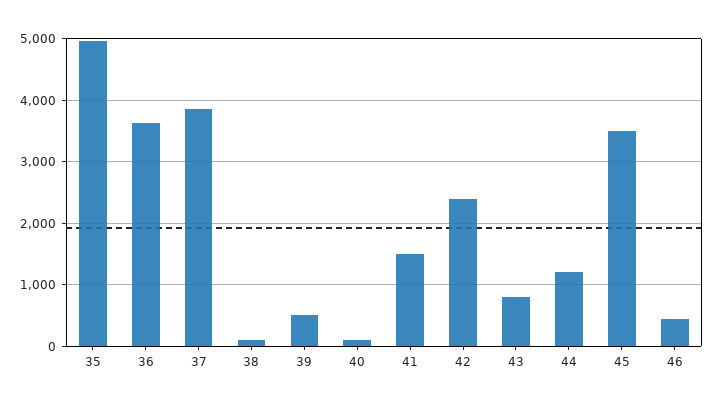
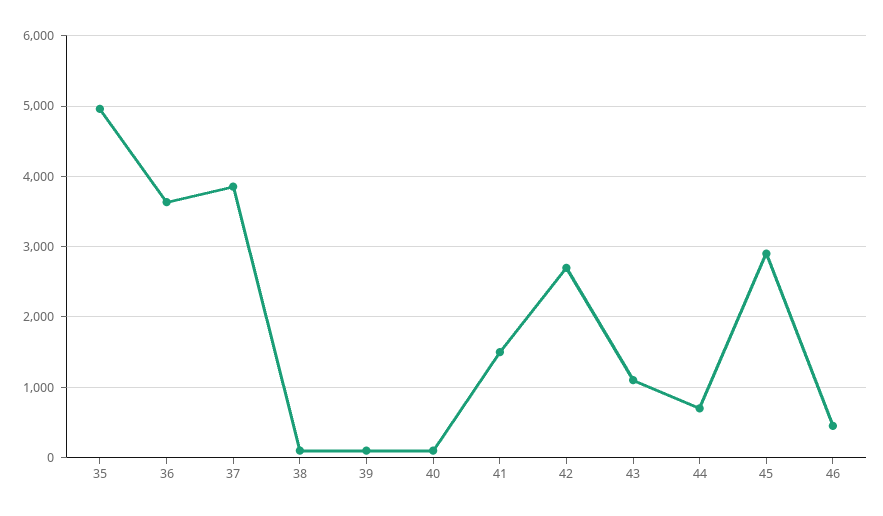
  {
    "35": 5000,
    "36": 3600,
    "37": 3900,
    "38": 100,
-   "39": 500,
+   "39": 100,
    "40": 100,
    "41": 1500,
-   "42": 2400,
+   "42": 2700,
-   "43": 800,
+   "43": 1100,
-   "44": 1200,
+   "44": 700,
-   "45": 3500,
+   "45": 2900,
    "46": 500
  }

